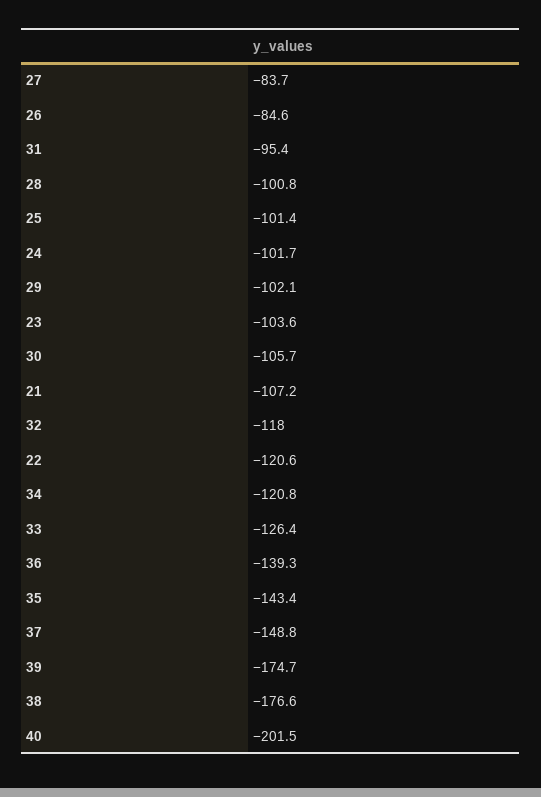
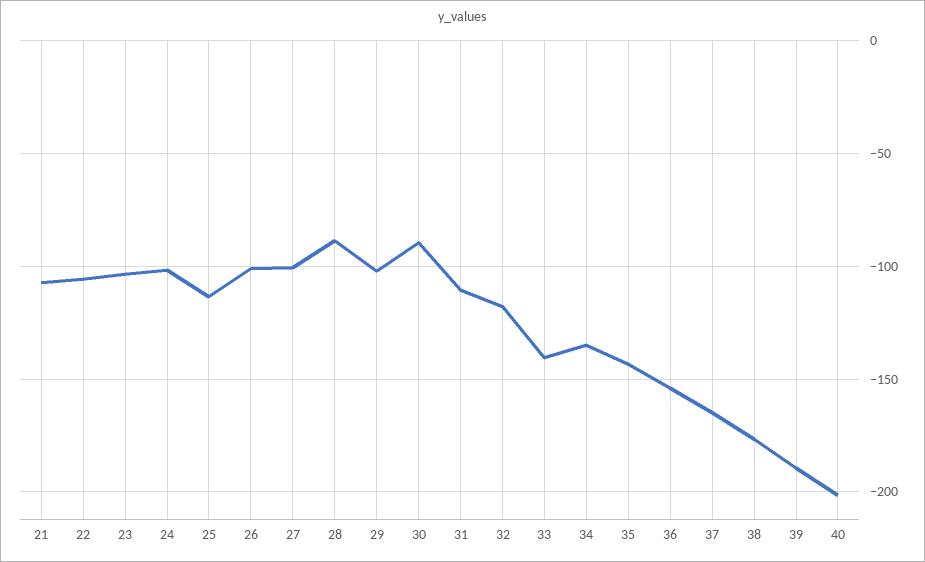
  {
-   "27": -83.7,
+   "27": -100,
-   "26": -84.6,
+   "26": -100,
-   "31": -95.4,
+   "31": -110,
-   "28": -100.8,
+   "28": -90,
-   "25": -101.4,
+   "25": -115,
    "24": -101.7,
    "29": -102.1,
    "23": -103.6,
-   "30": -105.7,
+   "30": -90,
    "21": -107.2,
    "32": -118,
-   "22": -120.6,
+   "22": -105,
-   "34": -120.8,
+   "34": -135,
-   "33": -126.4,
+   "33": -140,
-   "36": -139.3,
+   "36": -155,
    "35": -143.4,
-   "37": -148.8,
+   "37": -165,
-   "39": -174.7,
+   "39": -190,
    "38": -176.6,
    "40": -201.5
  }

